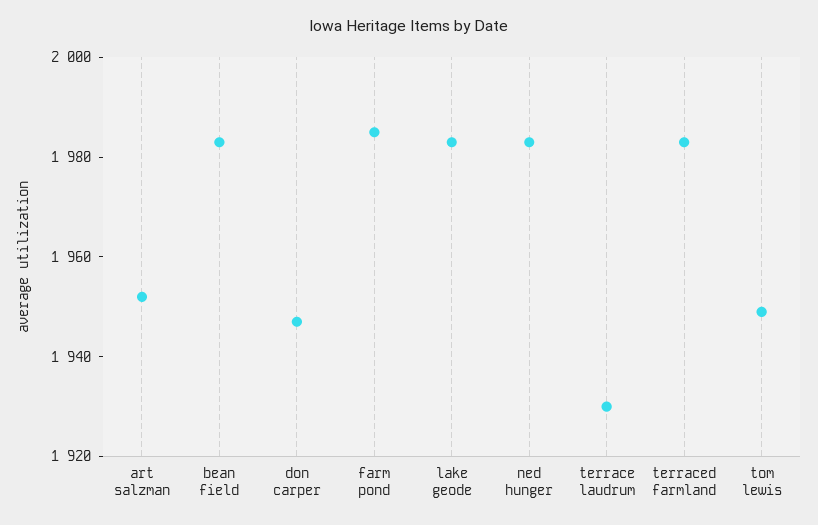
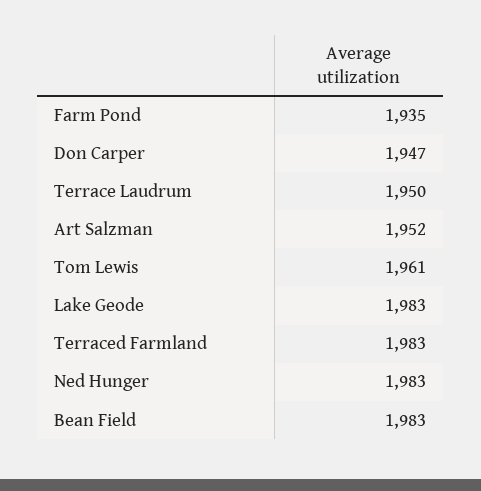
  {
    "art salzman": 1952,
    "bean field": 1983,
    "don carper": 1947,
-   "farm pond": 1985,
+   "farm pond": 1935,
    "lake geode": 1983,
    "ned hunger": 1983,
-   "terrace laudrum": 1930,
+   "terrace laudrum": 1950,
    "terraced farmland": 1983,
-   "tom lewis": 1950
+   "tom lewis": 1961
  }

